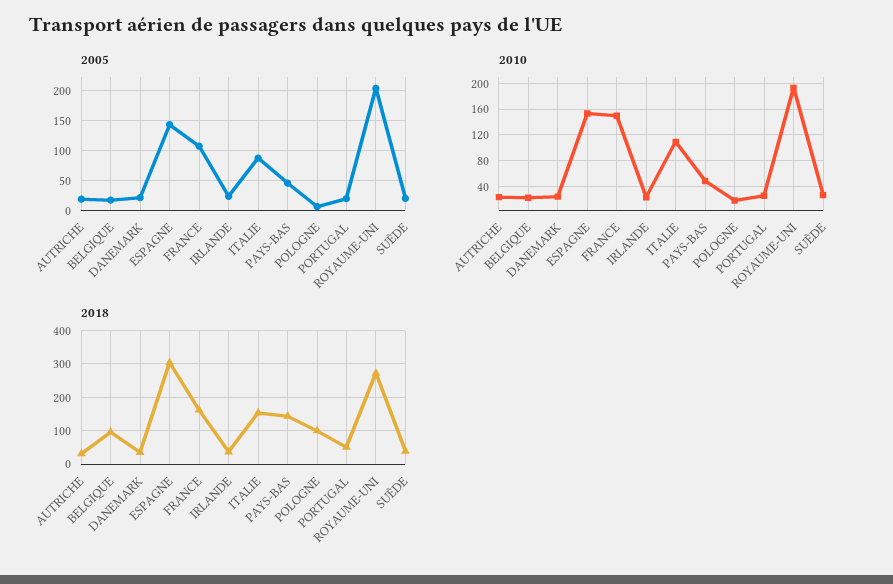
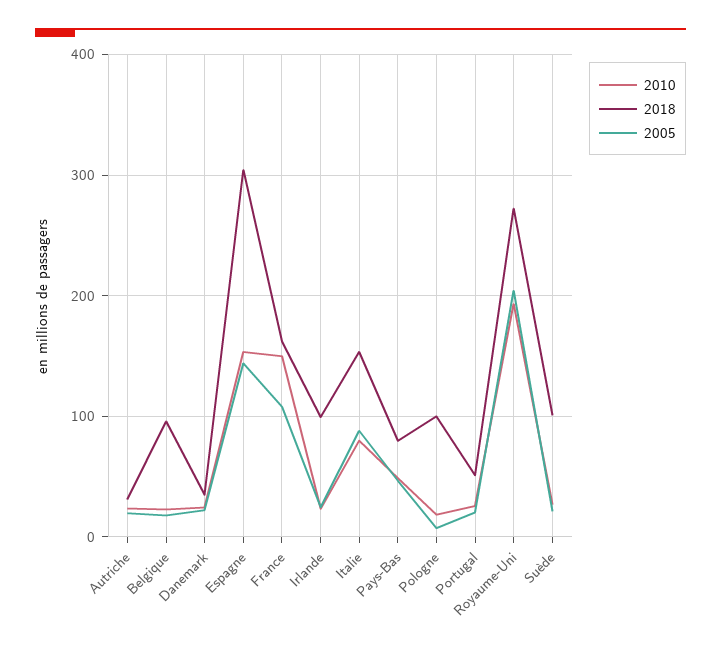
  {
    "2005": {
      "AUTRICHE": 20,
      "BELGIQUE": 20,
      "DANEMARK": 20,
      "ESPAGNE": 140,
      "FRANCE": 110,
      "IRLANDE": 20,
      "ITALIE": 90,
      "PAYS-BAS": 50,
      "POLOGNE": 10,
      "PORTUGAL": 20,
      "ROYAUME-UNI": 200,
      "SUÈDE": 20
    },
    "2010": {
      "AUTRICHE": 20,
      "BELGIQUE": 20,
      "DANEMARK": 20,
      "ESPAGNE": 150,
      "FRANCE": 150,
      "IRLANDE": 20,
-     "ITALIE": 110,
+     "ITALIE": 80,
      "PAYS-BAS": 50,
      "POLOGNE": 20,
      "PORTUGAL": 30,
      "ROYAUME-UNI": 190,
      "SUÈDE": 30
    },
    "2018": {
      "AUTRICHE": 30,
      "BELGIQUE": 100,
      "DANEMARK": 30,
      "ESPAGNE": 300,
      "FRANCE": 160,
-     "IRLANDE": 40,
+     "IRLANDE": 100,
      "ITALIE": 150,
-     "PAYS-BAS": 140,
+     "PAYS-BAS": 80,
      "POLOGNE": 100,
      "PORTUGAL": 50,
      "ROYAUME-UNI": 270,
-     "SUÈDE": 40
+     "SUÈDE": 100
    }
  }

